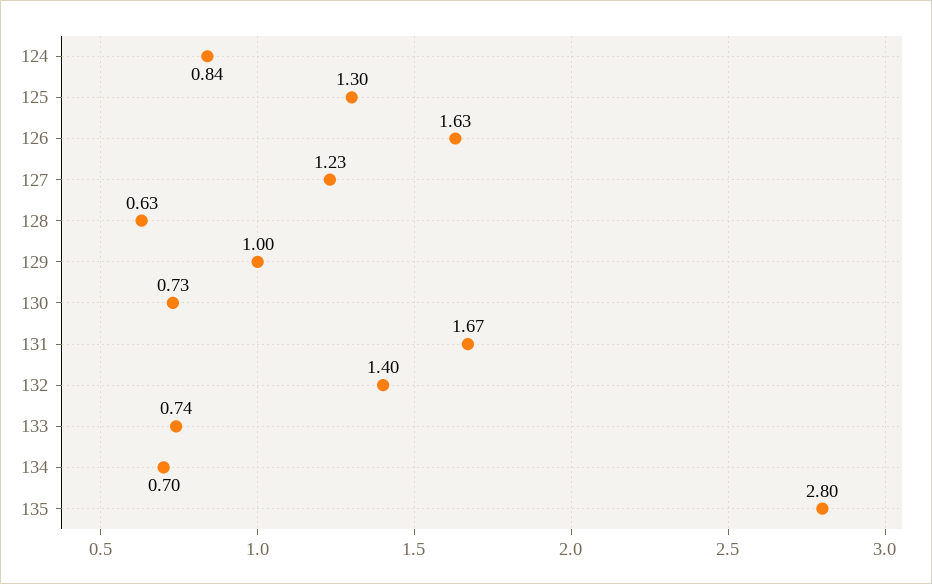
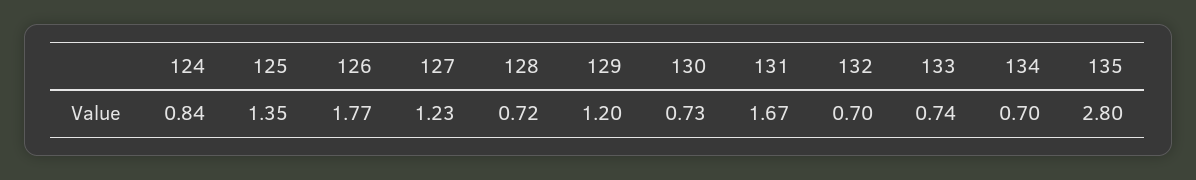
  {
    "124": 0.84,
-   "125": 1.3,
+   "125": 1.35,
-   "126": 1.63,
+   "126": 1.77,
    "127": 1.23,
-   "128": 0.63,
+   "128": 0.72,
-   "129": 1,
+   "129": 1.2,
    "130": 0.73,
    "131": 1.67,
-   "132": 1.4,
+   "132": 0.7,
    "133": 0.74,
    "134": 0.7,
    "135": 2.8
  }

